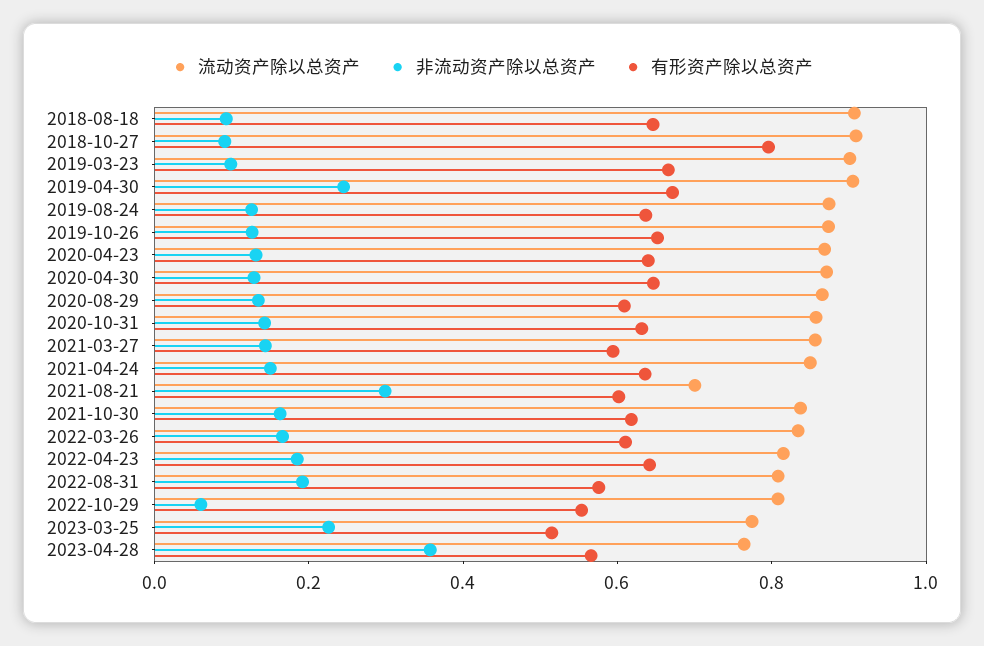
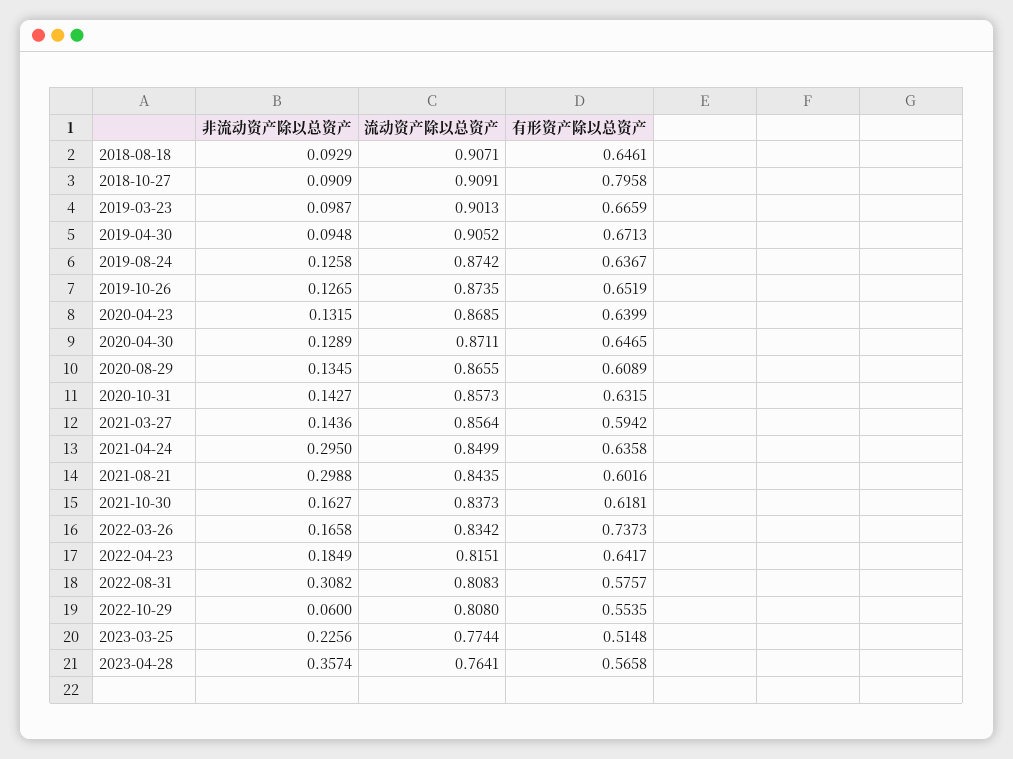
  {
    "流动资产除以总资产": {
      "2018-08-18": 0.9071,
      "2018-10-27": 0.9091,
      "2019-03-23": 0.9013,
      "2019-04-30": 0.9052,
      "2019-08-24": 0.8742,
      "2019-10-26": 0.8735,
      "2020-04-23": 0.8685,
      "2020-04-30": 0.8711,
      "2020-08-29": 0.8655,
      "2020-10-31": 0.8573,
      "2021-03-27": 0.8564,
      "2021-04-24": 0.8499,
-     "2021-08-21": 0.7,
+     "2021-08-21": 0.8435,
      "2021-10-30": 0.8373,
      "2022-03-26": 0.8342,
      "2022-04-23": 0.8151,
      "2022-08-31": 0.8083,
      "2022-10-29": 0.808,
      "2023-03-25": 0.7744,
      "2023-04-28": 0.7641
    },
    "非流动资产除以总资产": {
      "2018-08-18": 0.0929,
      "2018-10-27": 0.0909,
      "2019-03-23": 0.0987,
-     "2019-04-30": 0.25,
+     "2019-04-30": 0.0948,
      "2019-08-24": 0.1258,
      "2019-10-26": 0.1265,
      "2020-04-23": 0.1315,
      "2020-04-30": 0.1289,
      "2020-08-29": 0.1345,
      "2020-10-31": 0.1427,
      "2021-03-27": 0.1436,
-     "2021-04-24": 0.15,
+     "2021-04-24": 0.295,
      "2021-08-21": 0.2988,
      "2021-10-30": 0.1627,
      "2022-03-26": 0.1658,
      "2022-04-23": 0.1849,
-     "2022-08-31": 0.2,
+     "2022-08-31": 0.3082,
      "2022-10-29": 0.06,
      "2023-03-25": 0.2256,
      "2023-04-28": 0.3574
    },
    "有形资产除以总资产": {
      "2018-08-18": 0.6461,
      "2018-10-27": 0.7958,
      "2019-03-23": 0.6659,
      "2019-04-30": 0.6713,
      "2019-08-24": 0.6367,
      "2019-10-26": 0.6519,
      "2020-04-23": 0.6399,
      "2020-04-30": 0.6465,
      "2020-08-29": 0.6089,
      "2020-10-31": 0.6315,
      "2021-03-27": 0.5942,
      "2021-04-24": 0.6358,
      "2021-08-21": 0.6016,
      "2021-10-30": 0.6181,
-     "2022-03-26": 0.6,
+     "2022-03-26": 0.7373,
      "2022-04-23": 0.6417,
      "2022-08-31": 0.5757,
      "2022-10-29": 0.5535,
      "2023-03-25": 0.5148,
      "2023-04-28": 0.5658
    }
  }

